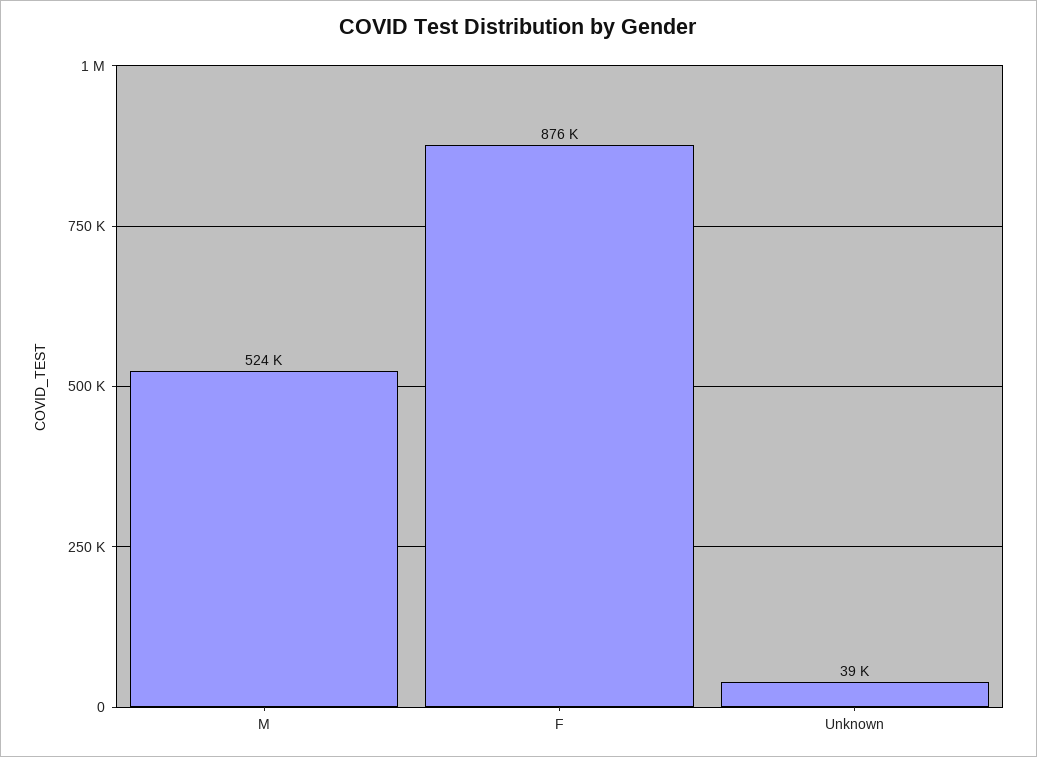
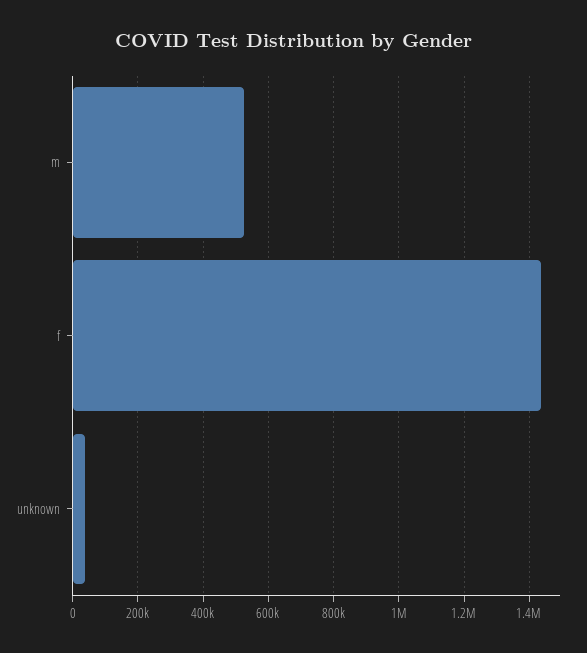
  {
    "M": 524000,
-   "F": 876000,
+   "F": 1440000,
    "Unknown": 39000
  }

